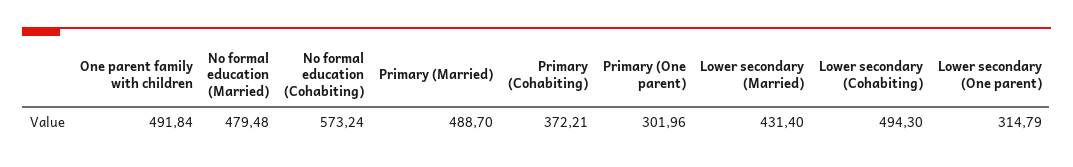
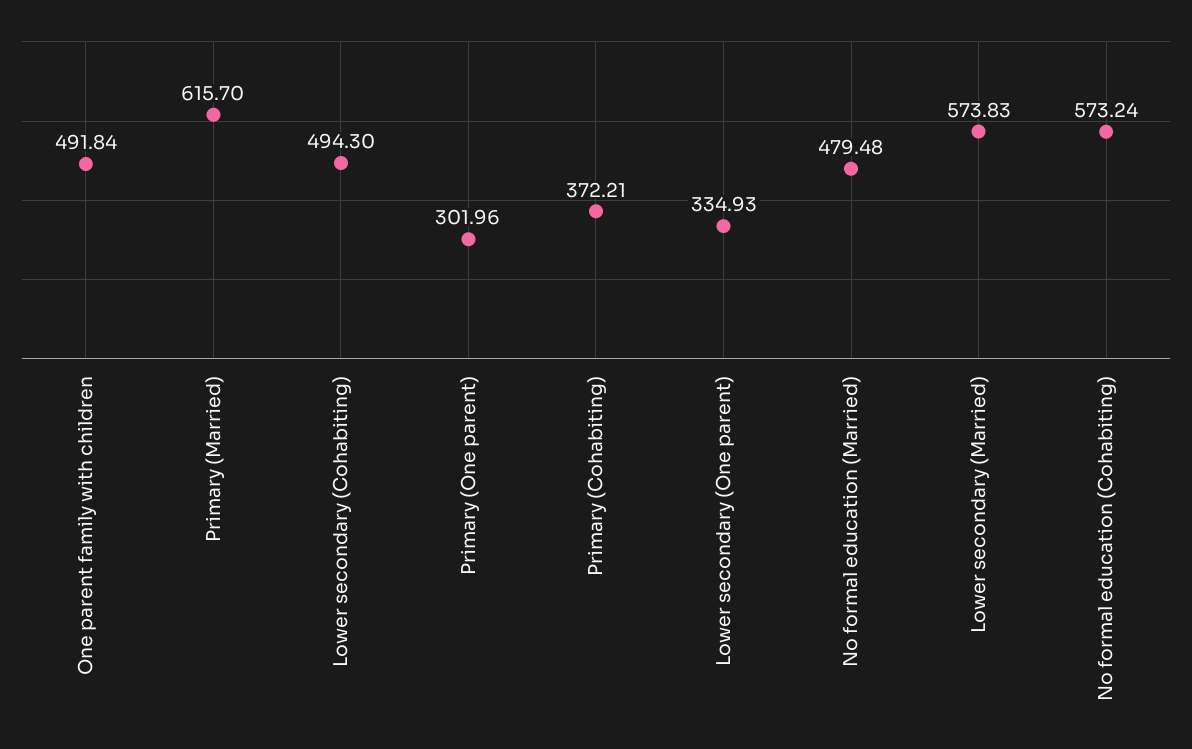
  {
    "One parent family with children": 491.84,
    "No formal education (Married)": 479.48,
    "No formal education (Cohabiting)": 573.24,
-   "Primary (Married)": 488.7,
+   "Primary (Married)": 615.7,
    "Primary (Cohabiting)": 372.21,
    "Primary (One parent)": 301.96,
-   "Lower secondary (Married)": 431.4,
+   "Lower secondary (Married)": 573.83,
    "Lower secondary (Cohabiting)": 494.3,
-   "Lower secondary (One parent)": 314.79
+   "Lower secondary (One parent)": 334.93
  }

